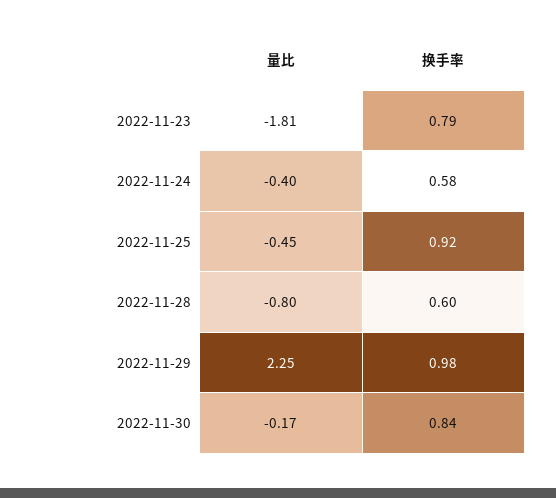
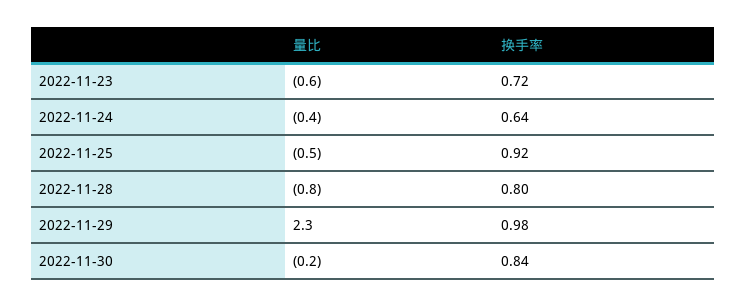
  {
    "量比": {
-     "2022-11-23": -1.81,
+     "2022-11-23": -0.6,
      "2022-11-24": -0.4,
      "2022-11-25": -0.45,
      "2022-11-28": -0.8,
      "2022-11-29": 2.25,
      "2022-11-30": -0.17
    },
    "换手率": {
-     "2022-11-23": 0.79,
+     "2022-11-23": 0.72,
-     "2022-11-24": 0.58,
+     "2022-11-24": 0.64,
      "2022-11-25": 0.92,
-     "2022-11-28": 0.6,
+     "2022-11-28": 0.8,
      "2022-11-29": 0.98,
      "2022-11-30": 0.84
    }
  }

